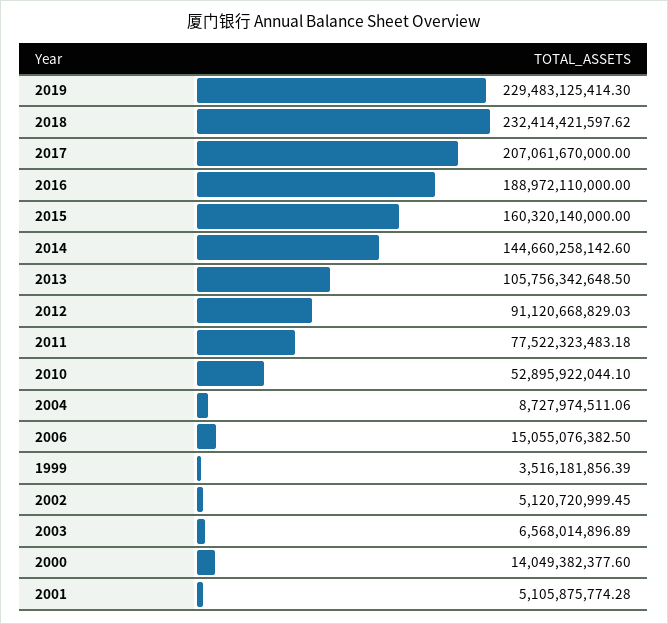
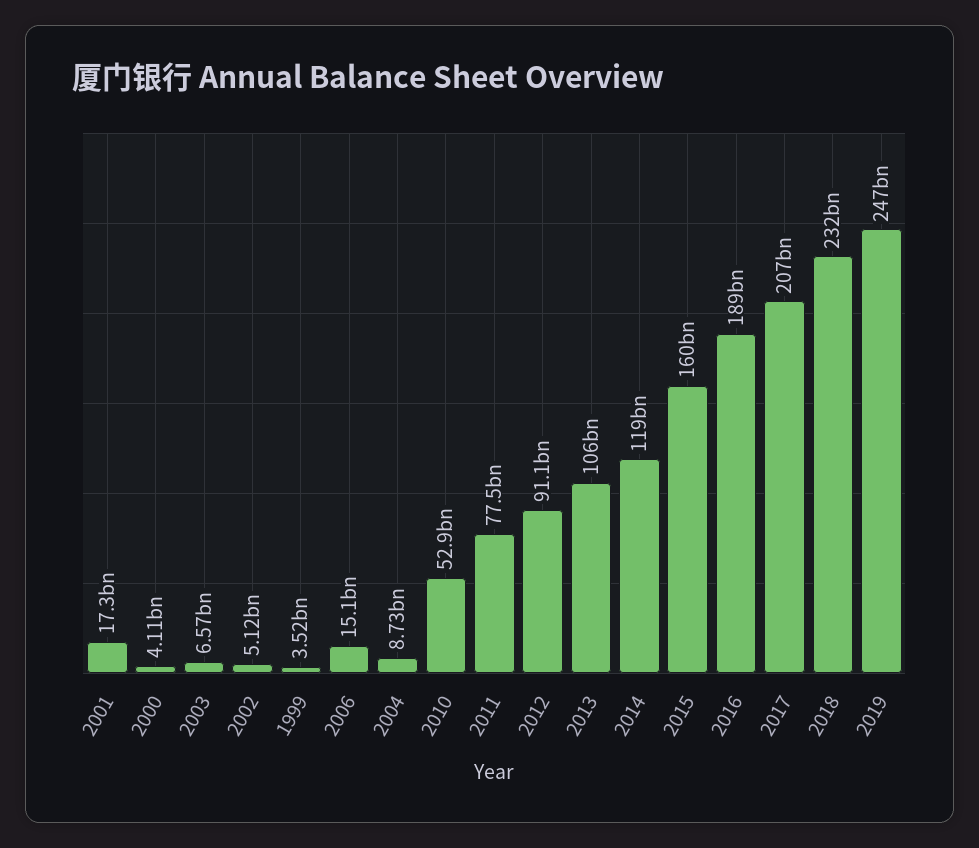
  {
-   "2019": 229483125414.3,
+   "2019": 247000000000,
    "2018": 232414421597.62,
    "2017": 207061670000,
    "2016": 188972110000,
    "2015": 160320140000,
-   "2014": 144660258142.6,
+   "2014": 119000000000,
    "2013": 105756342648.5,
    "2012": 91120668829.03,
    "2011": 77522323483.18,
    "2010": 52895922044.1,
    "2004": 8727974511.06,
    "2006": 15055076382.5,
    "1999": 3516181856.39,
    "2002": 5120720999.45,
    "2003": 6568014896.89,
-   "2000": 14049382377.6,
+   "2000": 4110000000,
-   "2001": 5105875774.28
+   "2001": 17300000000
  }

